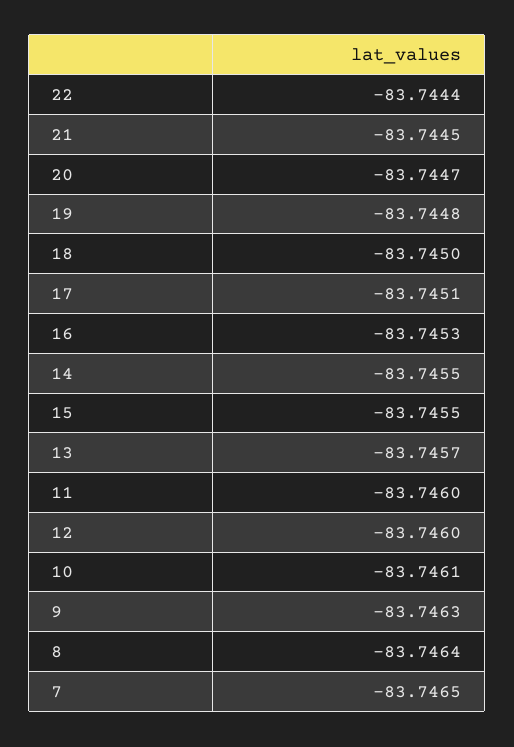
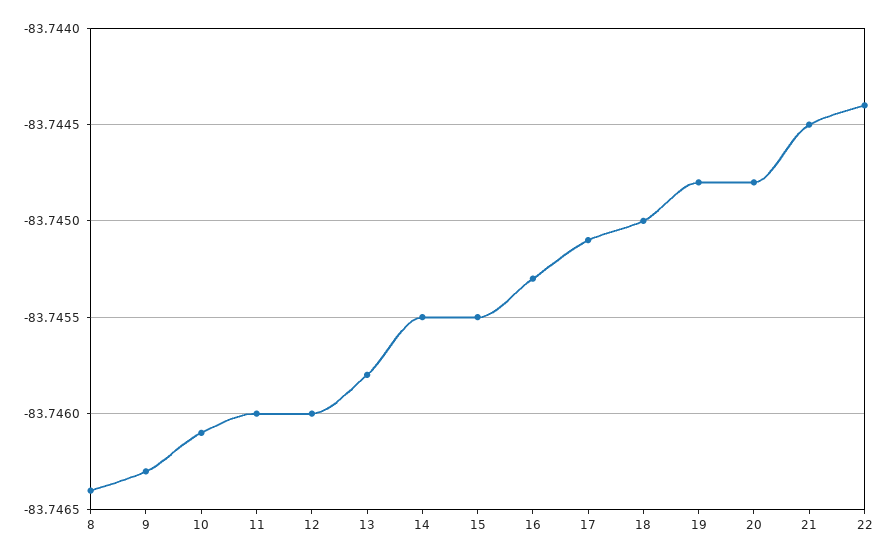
  {
    "22": -83.7444,
    "21": -83.7445,
-   "20": -83.7447,
+   "20": -83.7448,
    "19": -83.7448,
    "18": -83.745,
    "17": -83.7451,
    "16": -83.7453,
    "14": -83.7455,
    "15": -83.7455,
-   "13": -83.7457,
+   "13": -83.7458,
    "11": -83.746,
    "12": -83.746,
    "10": -83.7461,
    "9": -83.7463,
-   "8": -83.7464,
+   "8": -83.7464
-   "7": -83.7465
  }

